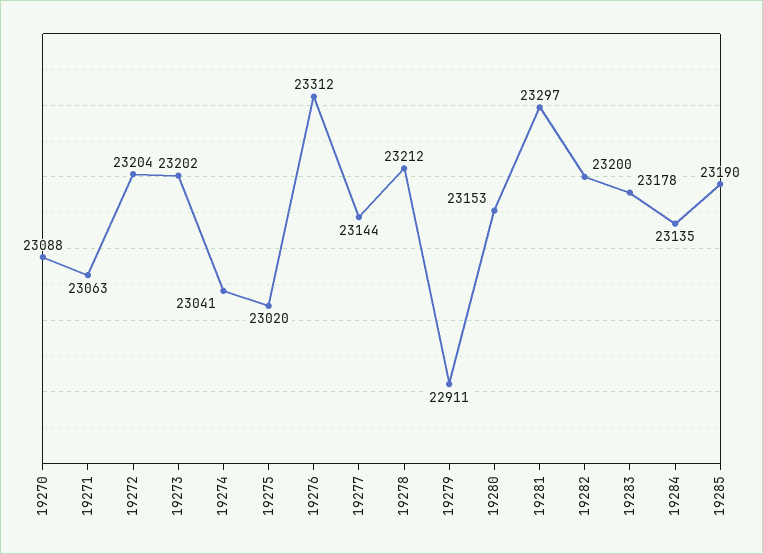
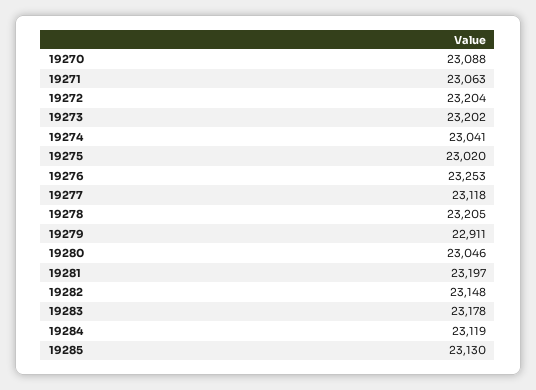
  {
    "19270": 23088,
    "19271": 23063,
    "19272": 23204,
    "19273": 23202,
    "19274": 23041,
    "19275": 23020,
-   "19276": 23312,
+   "19276": 23253,
-   "19277": 23144,
+   "19277": 23118,
-   "19278": 23212,
+   "19278": 23205,
    "19279": 22911,
-   "19280": 23153,
+   "19280": 23046,
-   "19281": 23297,
+   "19281": 23197,
-   "19282": 23200,
+   "19282": 23148,
    "19283": 23178,
-   "19284": 23135,
+   "19284": 23119,
-   "19285": 23190
+   "19285": 23130
  }

